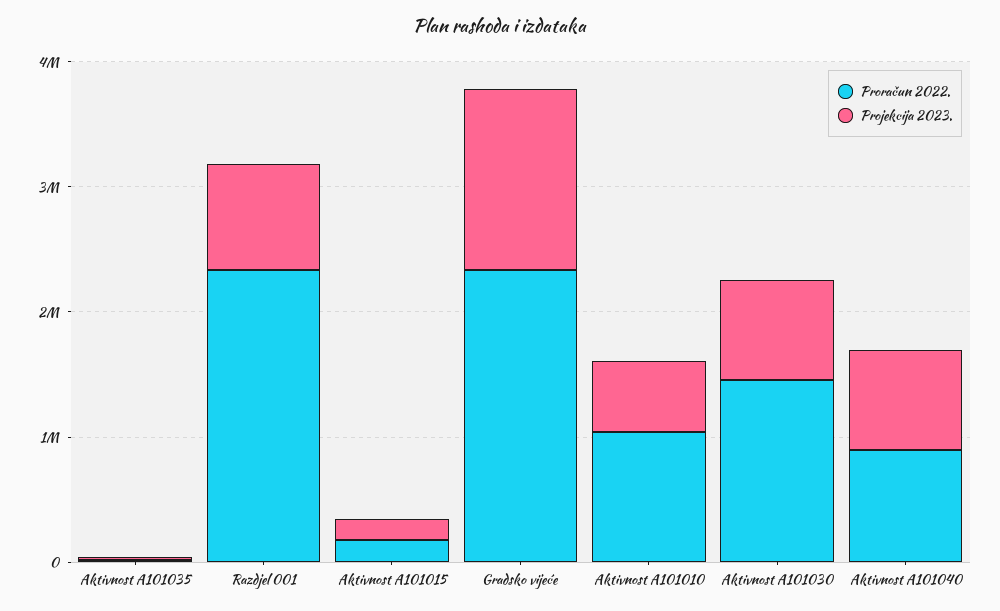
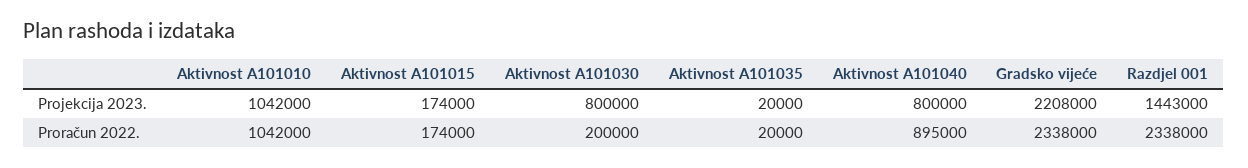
  {
    "Proračun 2022.": {
      "Aktivnost A101035": 20000,
      "Razdjel 001": 2338000,
      "Aktivnost A101015": 174000,
      "Gradsko vijeće": 2338000,
      "Aktivnost A101010": 1042000,
-     "Aktivnost A101030": 1400000,
+     "Aktivnost A101030": 200000,
      "Aktivnost A101040": 895000
    },
    "Projekcija 2023.": {
      "Aktivnost A101035": 20000,
-     "Razdjel 001": 800000,
+     "Razdjel 001": 1443000,
      "Aktivnost A101015": 174000,
-     "Gradsko vijeće": 1400000,
+     "Gradsko vijeće": 2208000,
-     "Aktivnost A101010": 600000,
+     "Aktivnost A101010": 1042000,
      "Aktivnost A101030": 800000,
      "Aktivnost A101040": 800000
    }
  }

